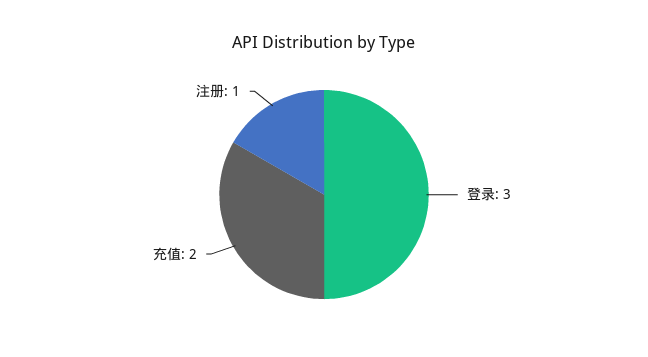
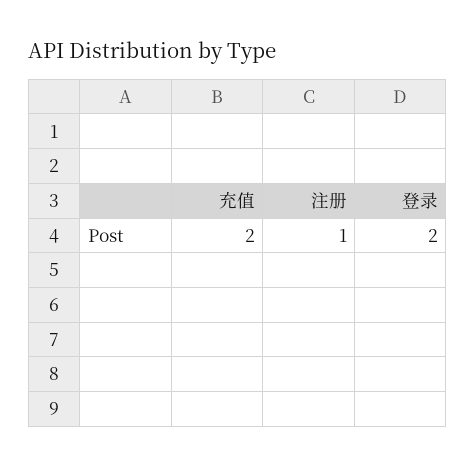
  {
-   "登录": 3,
+   "登录": 2,
    "充值": 2,
    "注册": 1
  }

